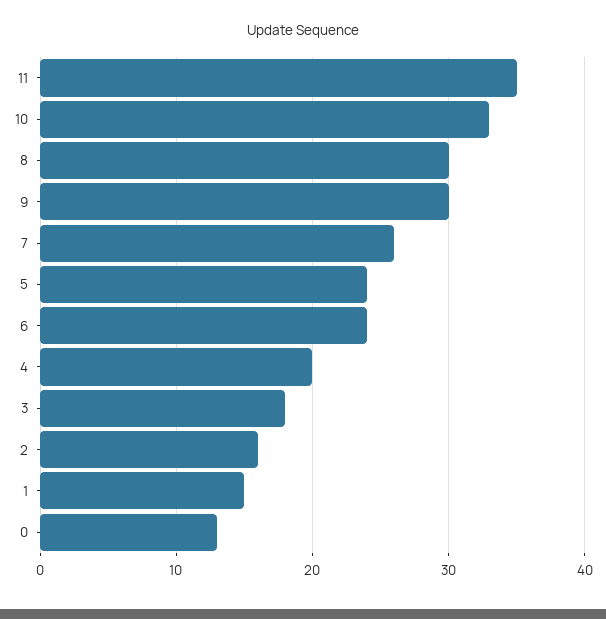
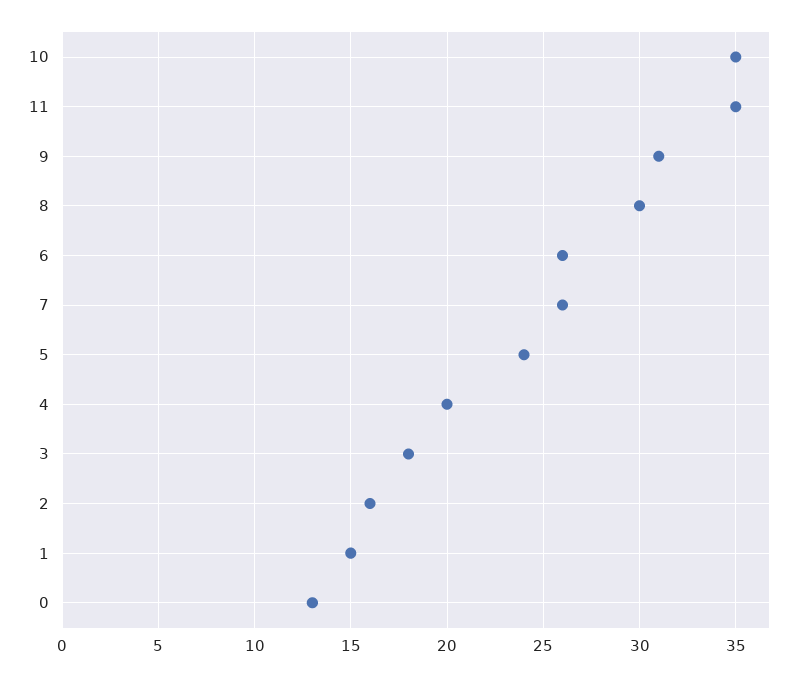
  {
    "11": 35,
-   "10": 33,
+   "10": 35,
    "8": 30,
-   "9": 30,
+   "9": 31,
    "7": 26,
    "5": 24,
-   "6": 24,
+   "6": 26,
    "4": 20,
    "3": 18,
    "2": 16,
    "1": 15,
    "0": 13
  }

